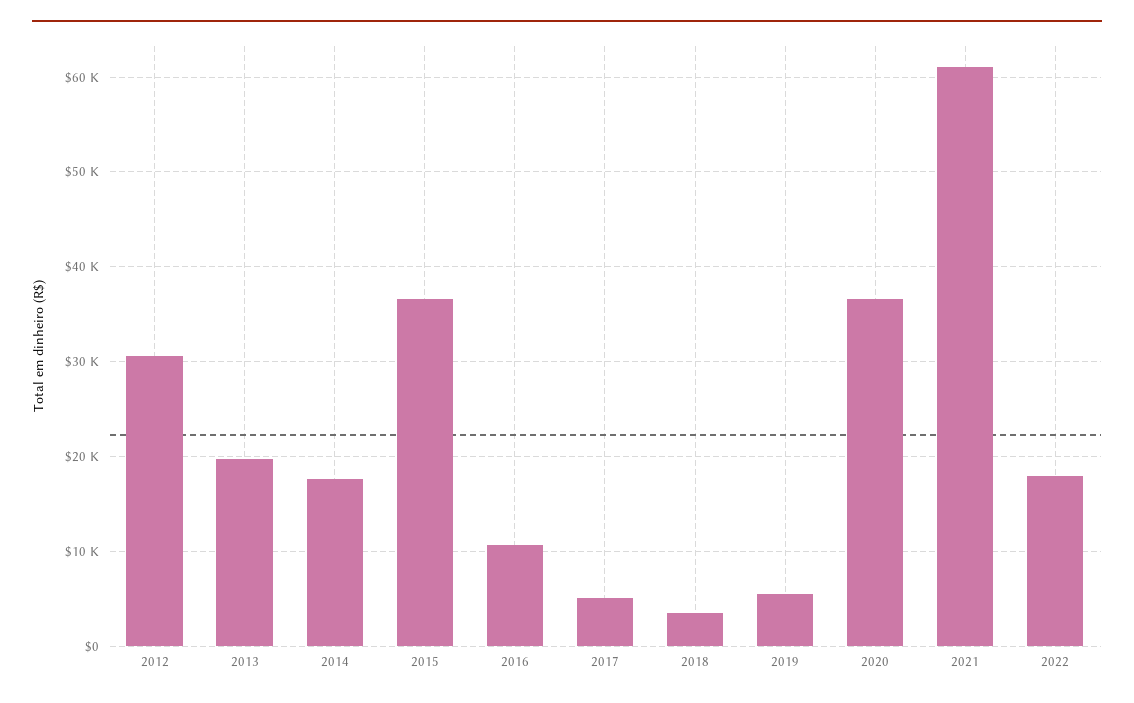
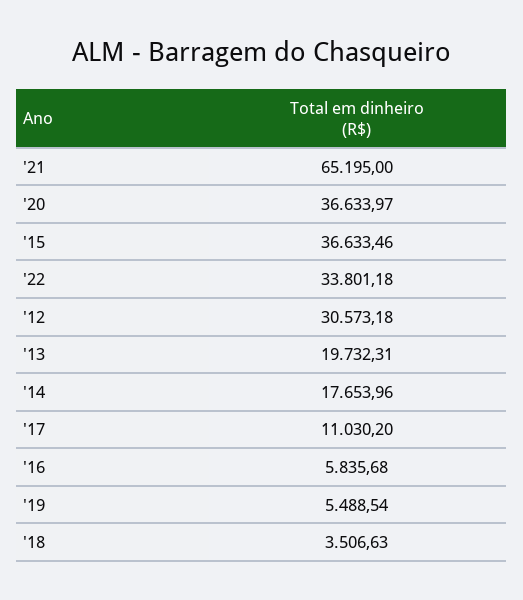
  {
    "2012": 30573.18,
    "2013": 19732.31,
    "2014": 17653.96,
    "2015": 36633.46,
-   "2016": 11000,
+   "2016": 5835.68,
-   "2017": 5000,
+   "2017": 11030.2,
    "2018": 3506.63,
    "2019": 5488.54,
    "2020": 36633.97,
-   "2021": 61000,
+   "2021": 65195,
-   "2022": 18000
+   "2022": 33801.18
  }

